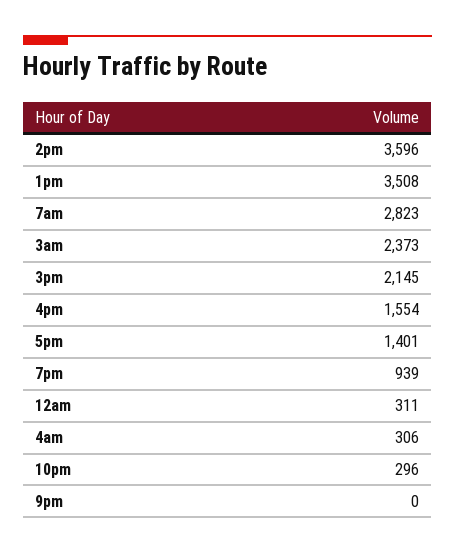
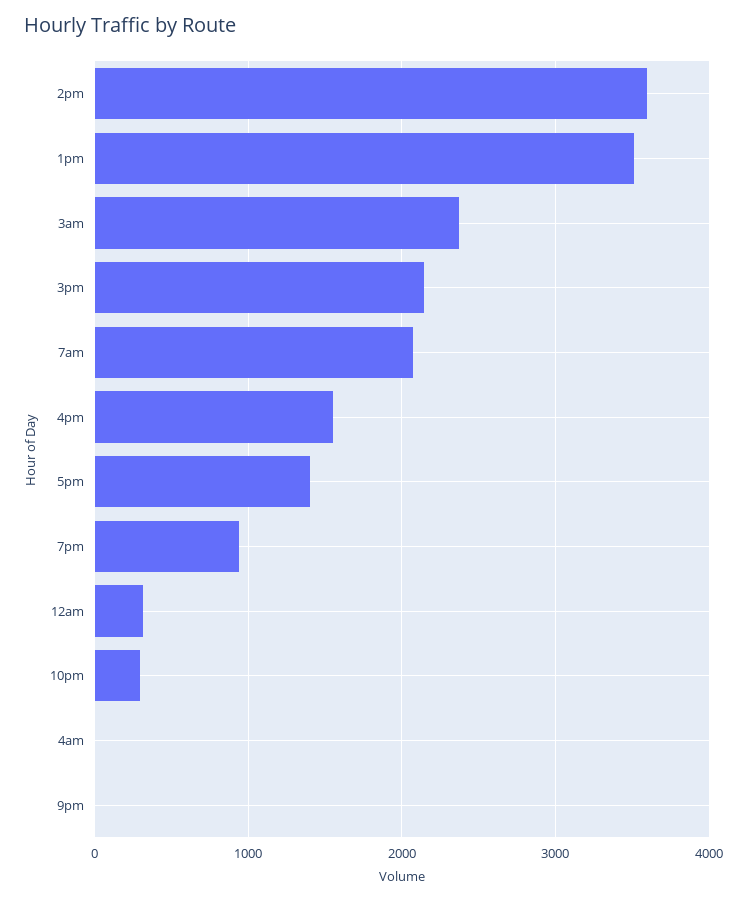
  {
    "2pm": 3596,
    "1pm": 3508,
-   "7am": 2823,
+   "7am": 2100,
    "3am": 2373,
    "3pm": 2145,
    "4pm": 1554,
    "5pm": 1401,
    "7pm": 939,
    "12am": 311,
-   "4am": 306,
+   "4am": 0,
    "10pm": 296,
    "9pm": 0
  }

